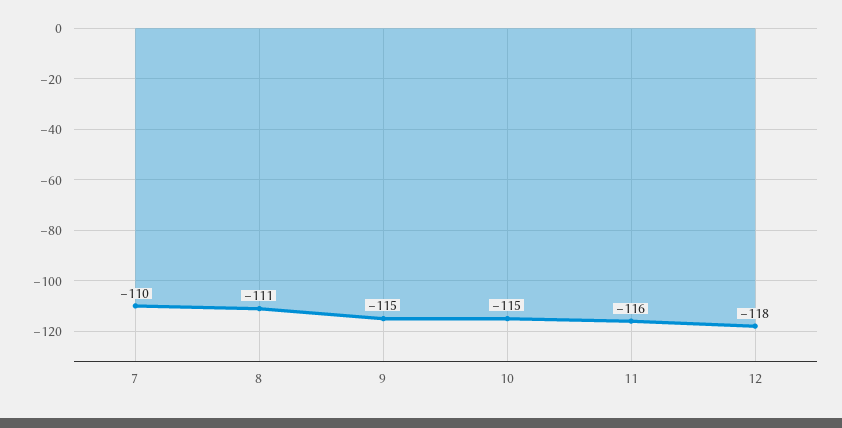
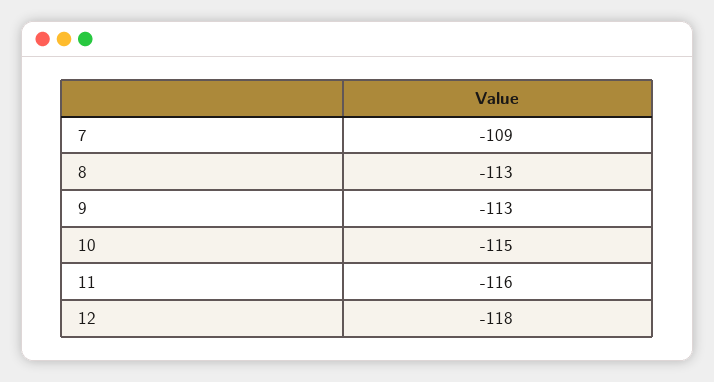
  {
-   "7": -110,
+   "7": -109,
-   "8": -111,
+   "8": -113,
-   "9": -115,
+   "9": -113,
    "10": -115,
    "11": -116,
    "12": -118
  }

